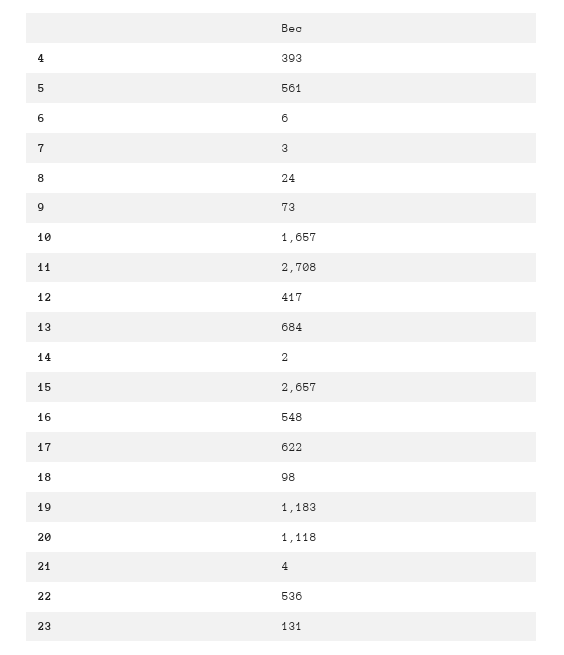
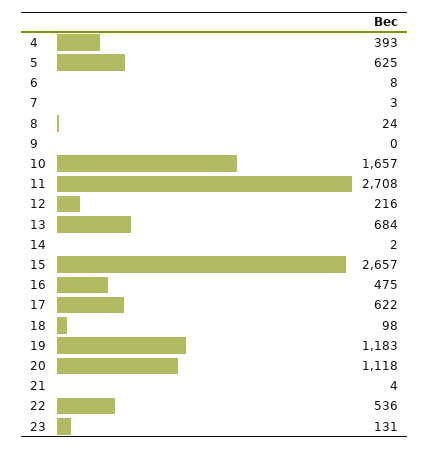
  {
    "4": 393,
-   "5": 561,
+   "5": 625,
-   "6": 6,
+   "6": 8,
    "7": 3,
    "8": 24,
-   "9": 73,
+   "9": 0,
    "10": 1657,
    "11": 2708,
-   "12": 417,
+   "12": 216,
    "13": 684,
    "14": 2,
    "15": 2657,
-   "16": 548,
+   "16": 475,
    "17": 622,
    "18": 98,
    "19": 1183,
    "20": 1118,
    "21": 4,
    "22": 536,
    "23": 131
  }

